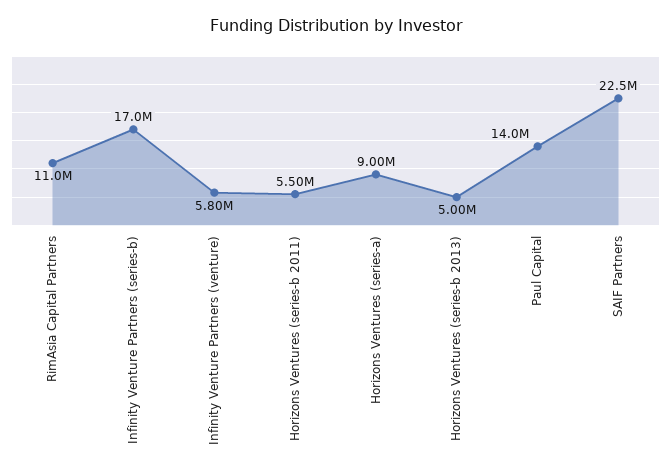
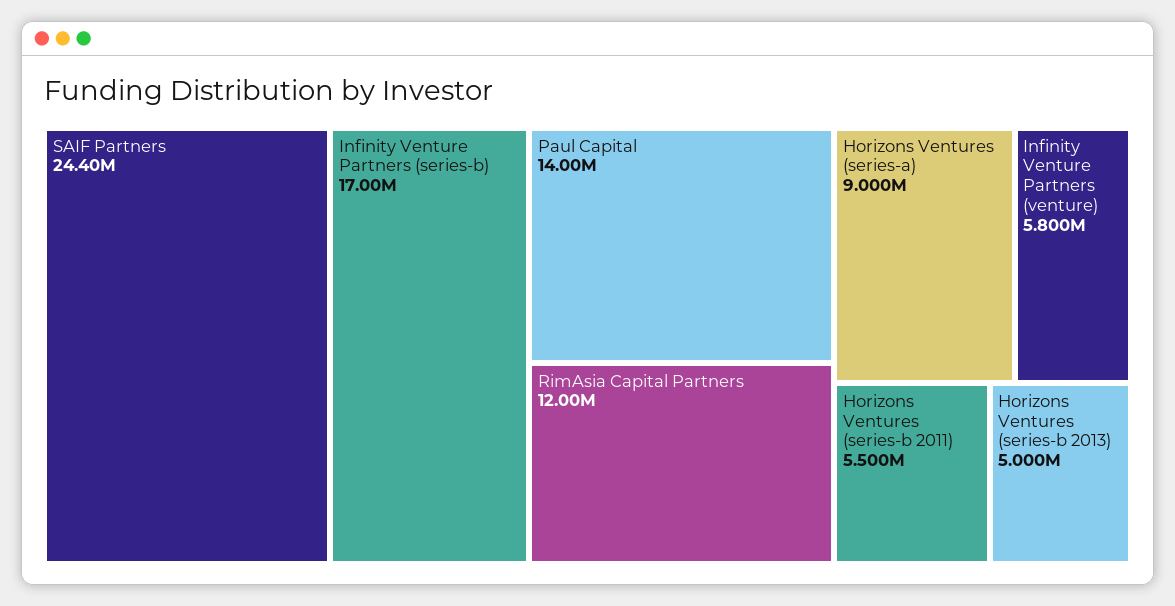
  {
-   "RimAsia Capital Partners": 11000000,
+   "RimAsia Capital Partners": 12000000,
    "Infinity Venture Partners (series-b)": 17000000,
    "Infinity Venture Partners (venture)": 5800000,
    "Horizons Ventures (series-b 2011)": 5500000,
    "Horizons Ventures (series-a)": 9000000,
    "Horizons Ventures (series-b 2013)": 5000000,
    "Paul Capital": 14000000,
-   "SAIF Partners": 22500000
+   "SAIF Partners": 24400000
  }

